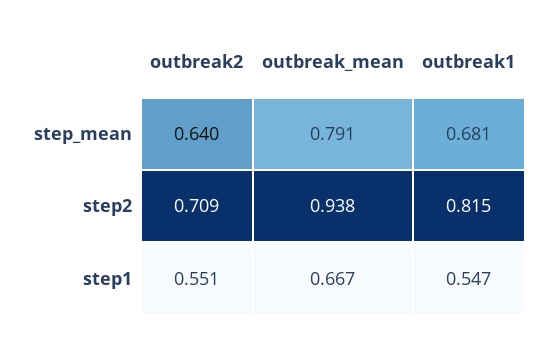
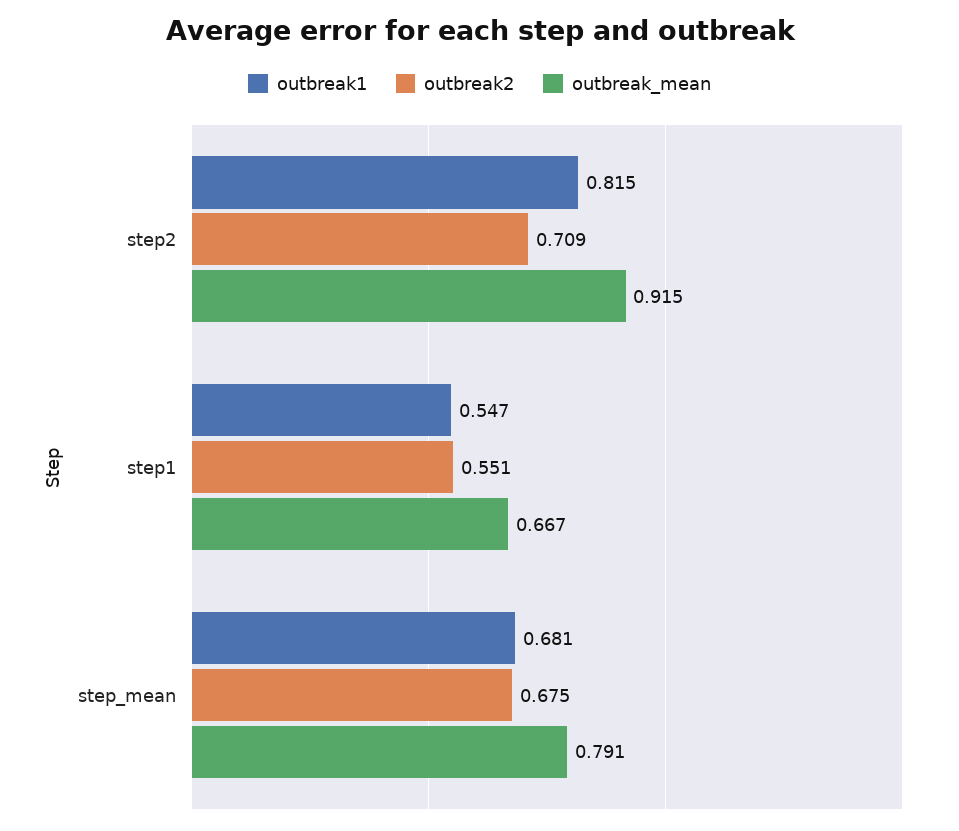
  {
    "outbreak2": {
-     "step_mean": 0.64,
+     "step_mean": 0.675,
      "step2": 0.709,
      "step1": 0.551
    },
    "outbreak_mean": {
      "step_mean": 0.791,
-     "step2": 0.938,
+     "step2": 0.915,
      "step1": 0.667
    },
    "outbreak1": {
      "step_mean": 0.681,
      "step2": 0.815,
      "step1": 0.547
    }
  }

